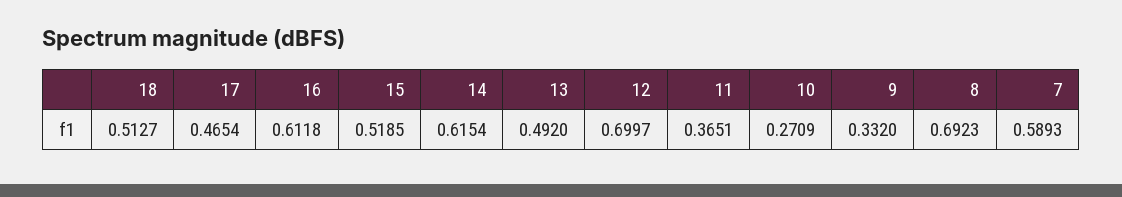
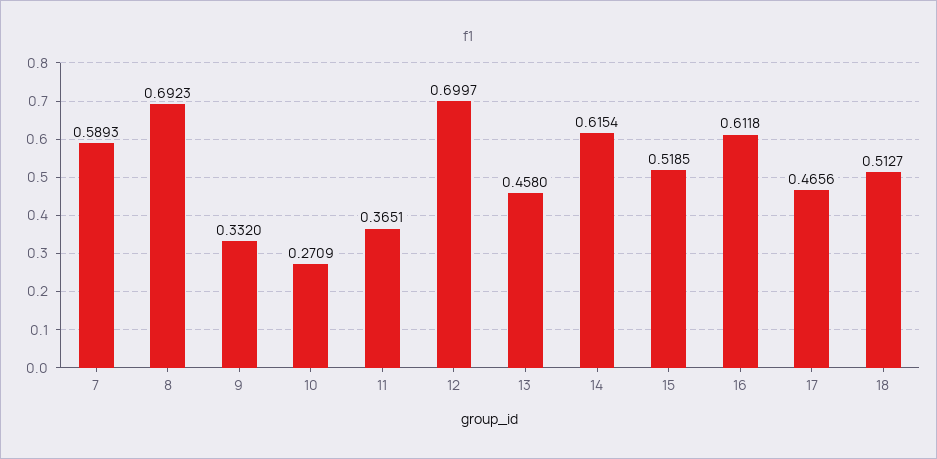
  {
    "18": 0.5127,
-   "17": 0.4654,
+   "17": 0.4656,
    "16": 0.6118,
    "15": 0.5185,
    "14": 0.6154,
-   "13": 0.492,
+   "13": 0.458,
    "12": 0.6997,
    "11": 0.3651,
    "10": 0.2709,
    "9": 0.332,
    "8": 0.6923,
    "7": 0.5893
  }

